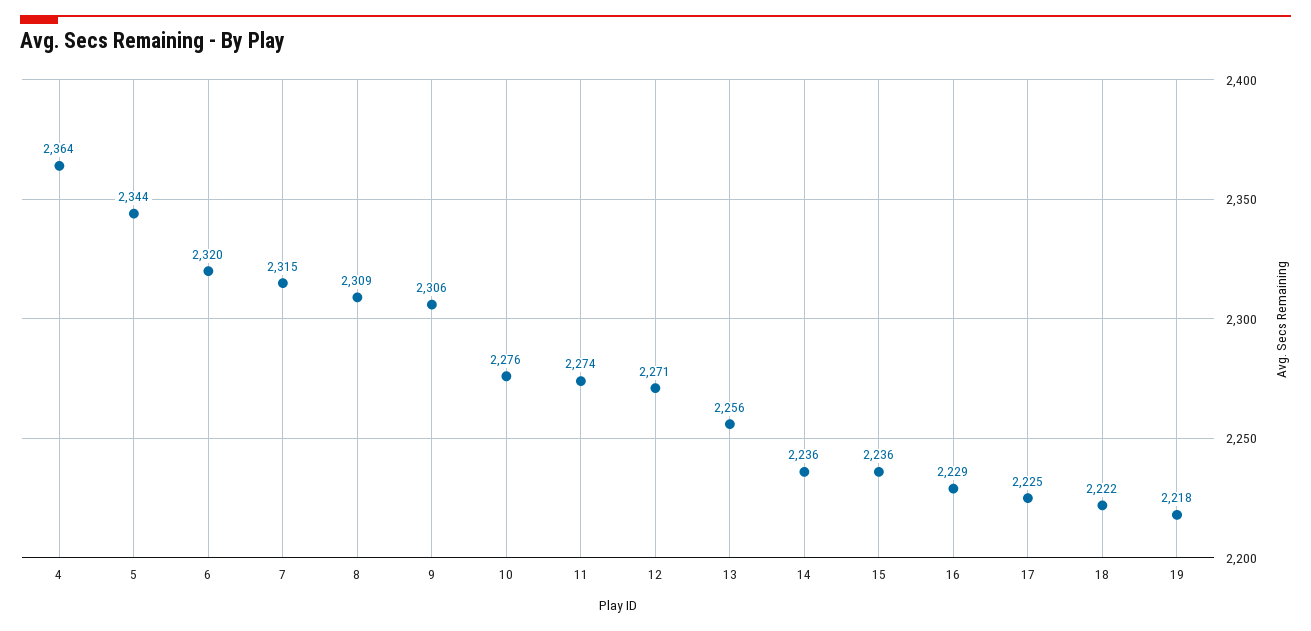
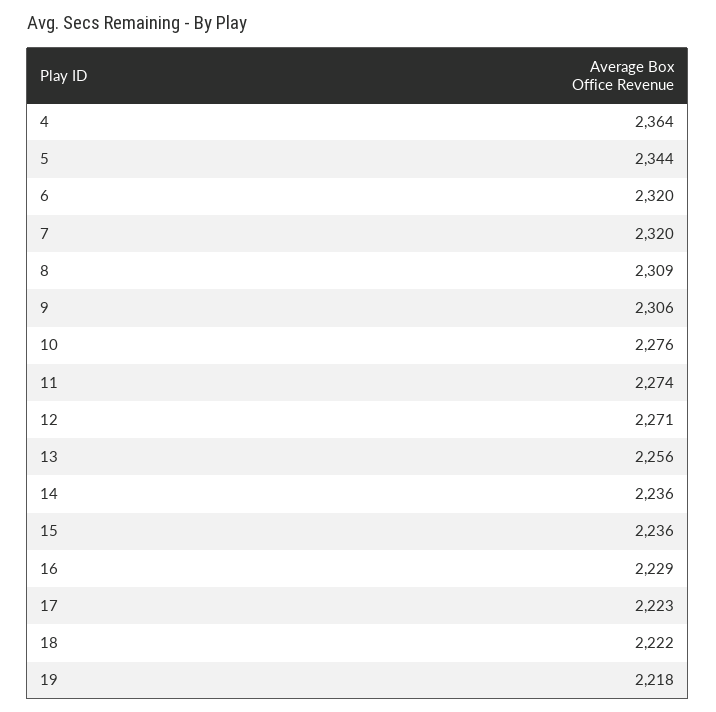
  {
    "4": 2364,
    "5": 2344,
    "6": 2320,
-   "7": 2315,
+   "7": 2320,
    "8": 2309,
    "9": 2306,
    "10": 2276,
    "11": 2274,
    "12": 2271,
    "13": 2256,
    "14": 2236,
    "15": 2236,
    "16": 2229,
-   "17": 2225,
+   "17": 2223,
    "18": 2222,
    "19": 2218
  }

